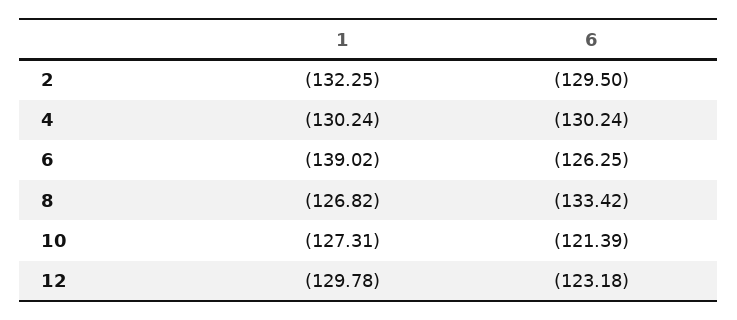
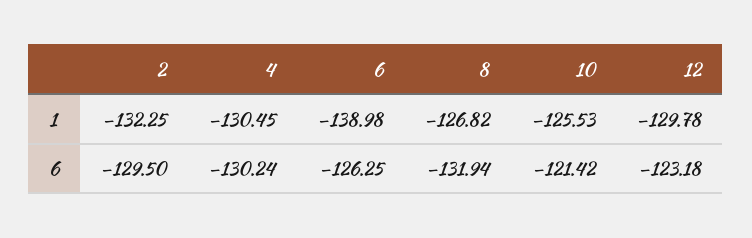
  {
    "1": {
      "2": -132.25,
-     "4": -130.24,
+     "4": -130.45,
-     "6": -139.02,
+     "6": -138.98,
      "8": -126.82,
-     "10": -127.31,
+     "10": -125.53,
      "12": -129.78
    },
    "6": {
      "2": -129.5,
      "4": -130.24,
      "6": -126.25,
-     "8": -133.42,
+     "8": -131.94,
-     "10": -121.39,
+     "10": -121.42,
      "12": -123.18
    }
  }

